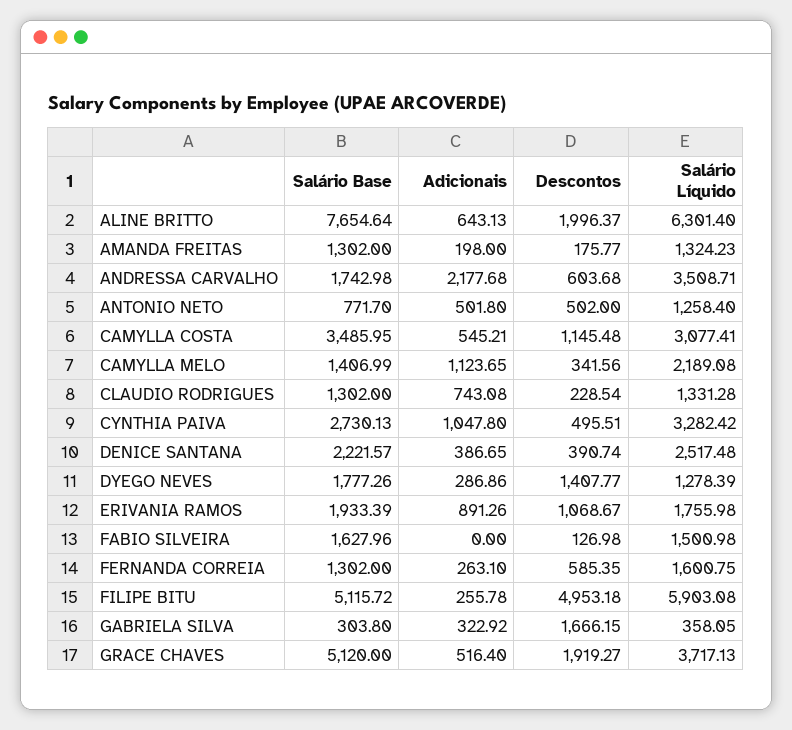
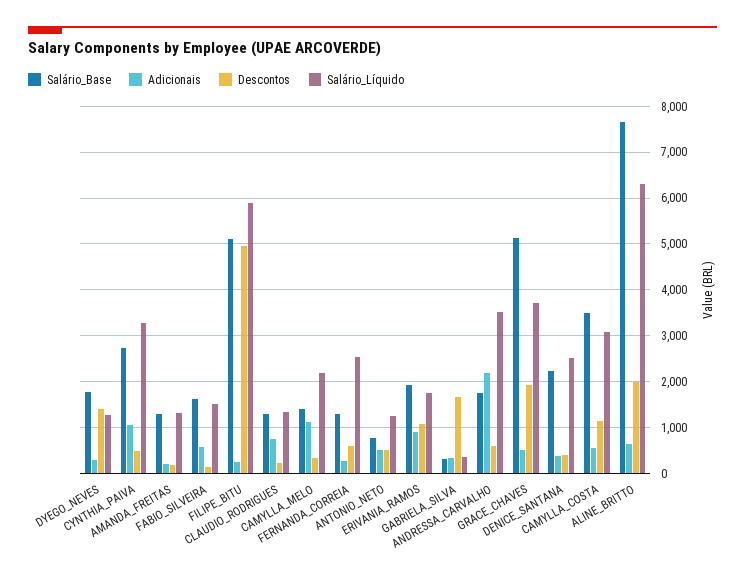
  {
    "Salário Base": {
      "ALINE BRITTO": 7654.64,
      "AMANDA FREITAS": 1302,
      "ANDRESSA CARVALHO": 1742.98,
      "ANTONIO NETO": 771.7,
      "CAMYLLA COSTA": 3485.95,
      "CAMYLLA MELO": 1406.99,
      "CLAUDIO RODRIGUES": 1302,
      "CYNTHIA PAIVA": 2730.13,
      "DENICE SANTANA": 2221.57,
      "DYEGO NEVES": 1777.26,
      "ERIVANIA RAMOS": 1933.39,
      "FABIO SILVEIRA": 1627.96,
      "FERNANDA CORREIA": 1302,
      "FILIPE BITU": 5115.72,
      "GABRIELA SILVA": 303.8,
      "GRACE CHAVES": 5120
    },
    "Adicionais": {
      "ALINE BRITTO": 643.13,
      "AMANDA FREITAS": 198,
      "ANDRESSA CARVALHO": 2177.68,
      "ANTONIO NETO": 501.8,
      "CAMYLLA COSTA": 545.21,
      "CAMYLLA MELO": 1123.65,
      "CLAUDIO RODRIGUES": 743.08,
      "CYNTHIA PAIVA": 1047.8,
      "DENICE SANTANA": 386.65,
      "DYEGO NEVES": 286.86,
      "ERIVANIA RAMOS": 891.26,
-     "FABIO SILVEIRA": 0,
+     "FABIO SILVEIRA": 600,
      "FERNANDA CORREIA": 263.1,
      "FILIPE BITU": 255.78,
      "GABRIELA SILVA": 322.92,
      "GRACE CHAVES": 516.4
    },
    "Descontos": {
      "ALINE BRITTO": 1996.37,
      "AMANDA FREITAS": 175.77,
      "ANDRESSA CARVALHO": 603.68,
      "ANTONIO NETO": 502,
      "CAMYLLA COSTA": 1145.48,
      "CAMYLLA MELO": 341.56,
      "CLAUDIO RODRIGUES": 228.54,
      "CYNTHIA PAIVA": 495.51,
      "DENICE SANTANA": 390.74,
      "DYEGO NEVES": 1407.77,
      "ERIVANIA RAMOS": 1068.67,
      "FABIO SILVEIRA": 126.98,
      "FERNANDA CORREIA": 585.35,
      "FILIPE BITU": 4953.18,
      "GABRIELA SILVA": 1666.15,
      "GRACE CHAVES": 1919.27
    },
    "Salário Líquido": {
      "ALINE BRITTO": 6301.4,
      "AMANDA FREITAS": 1324.23,
      "ANDRESSA CARVALHO": 3508.71,
      "ANTONIO NETO": 1258.4,
      "CAMYLLA COSTA": 3077.41,
      "CAMYLLA MELO": 2189.08,
      "CLAUDIO RODRIGUES": 1331.28,
      "CYNTHIA PAIVA": 3282.42,
      "DENICE SANTANA": 2517.48,
      "DYEGO NEVES": 1278.39,
      "ERIVANIA RAMOS": 1755.98,
      "FABIO SILVEIRA": 1500.98,
-     "FERNANDA CORREIA": 1600.75,
+     "FERNANDA CORREIA": 2600,
      "FILIPE BITU": 5903.08,
      "GABRIELA SILVA": 358.05,
      "GRACE CHAVES": 3717.13
    }
  }

